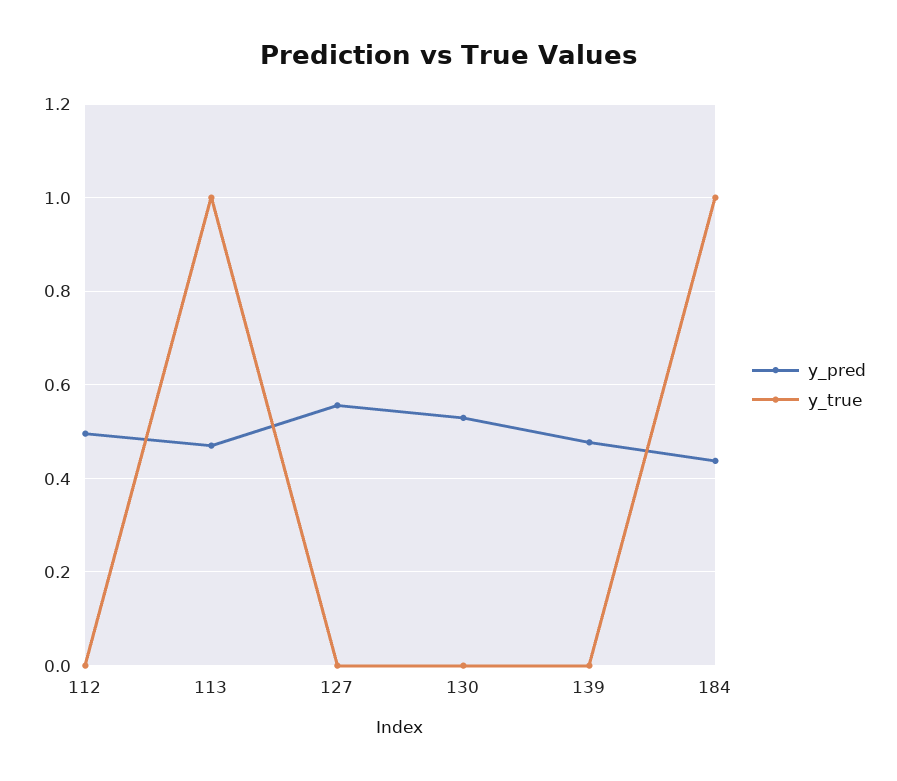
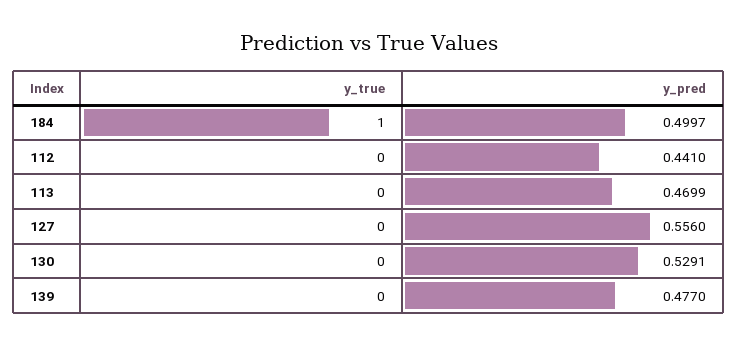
  {
    "y_pred": {
-     "112": 0.5,
+     "112": 0.441,
      "113": 0.4699,
      "127": 0.556,
      "130": 0.5291,
      "139": 0.477,
-     "184": 0.44
+     "184": 0.4997
    },
    "y_true": {
      "112": 0,
-     "113": 1,
+     "113": 0,
      "127": 0,
      "130": 0,
      "139": 0,
      "184": 1
    }
  }

